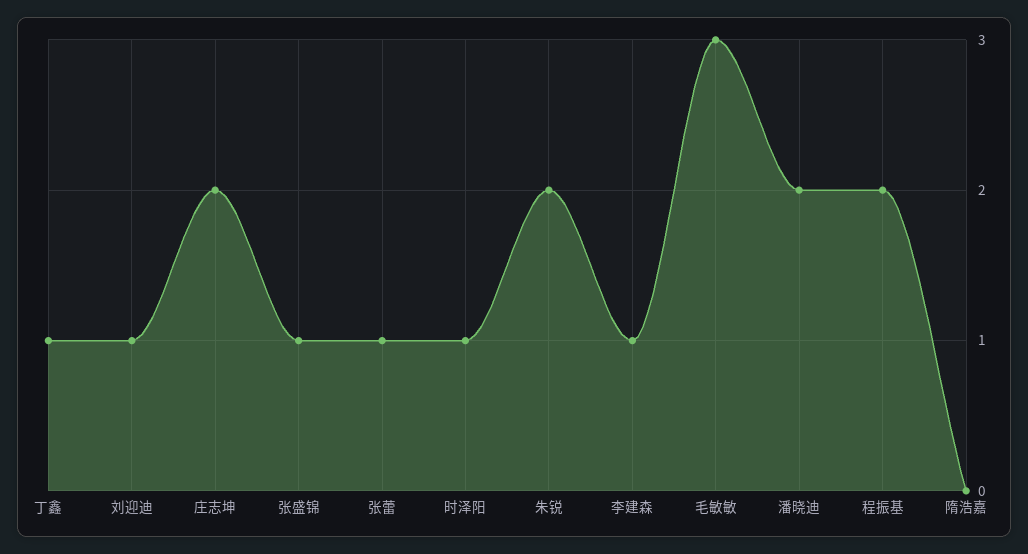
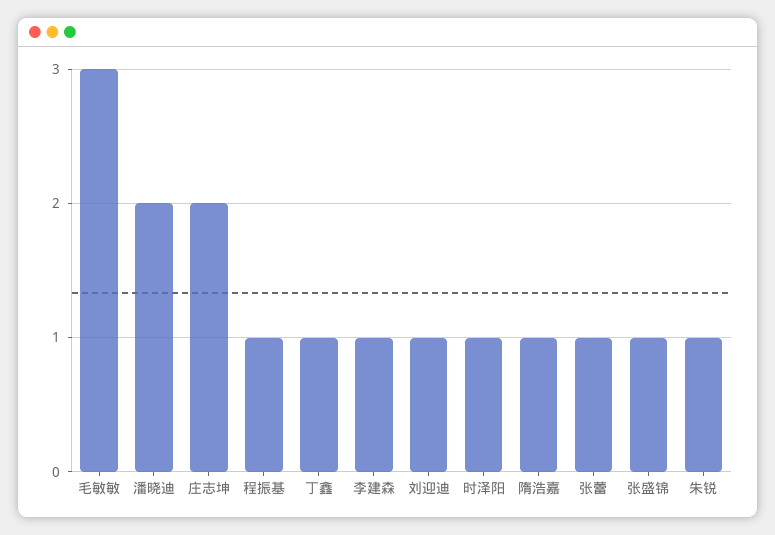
  {
    "丁鑫": 1,
    "刘迎迪": 1,
    "庄志坤": 2,
    "张盛锦": 1,
    "张蕾": 1,
    "时泽阳": 1,
-   "朱锐": 2,
+   "朱锐": 1,
    "李建森": 1,
    "毛敏敏": 3,
    "潘晓迪": 2,
-   "程振基": 2,
+   "程振基": 1,
-   "隋浩嘉": 0
+   "隋浩嘉": 1
  }

